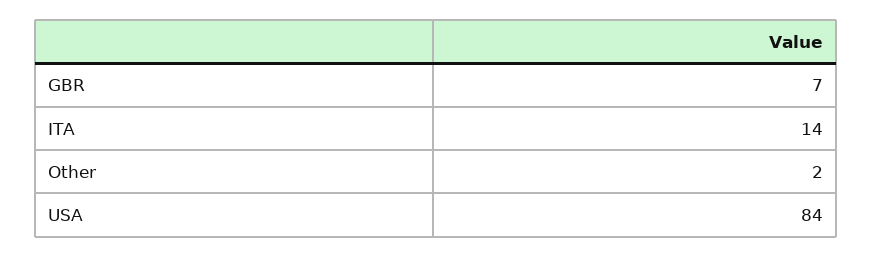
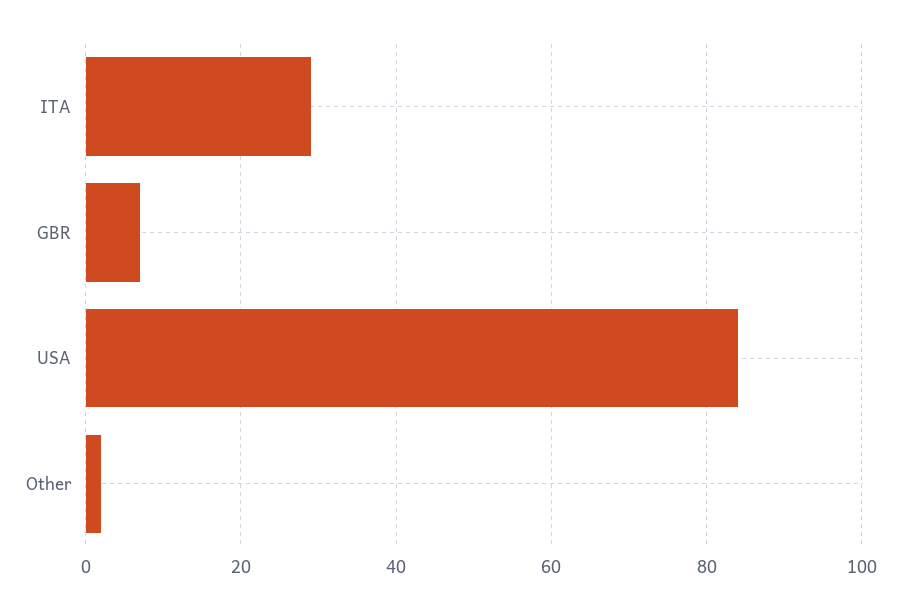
  {
    "GBR": 7,
-   "ITA": 14,
+   "ITA": 30,
    "Other": 2,
    "USA": 84
  }

